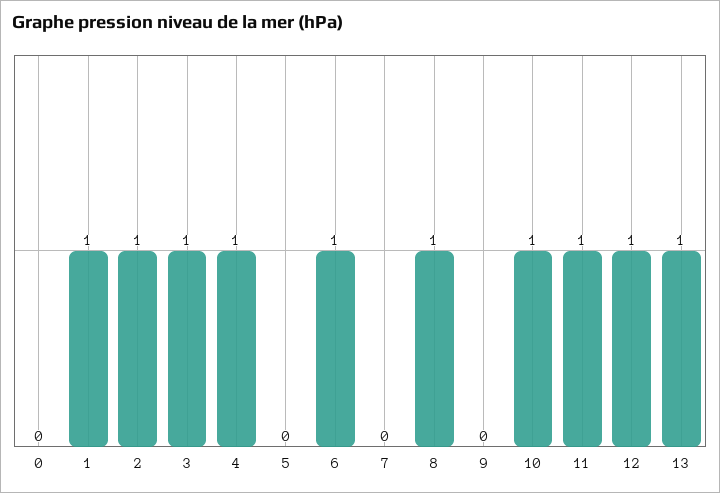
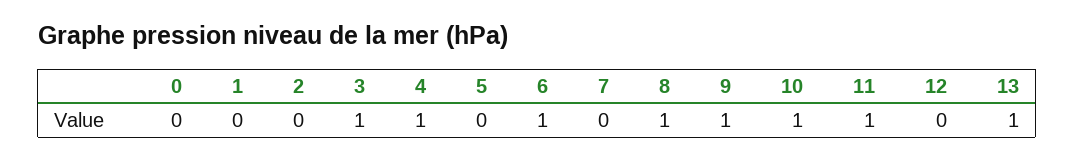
  {
    "0": 0,
-   "1": 1,
+   "1": 0,
-   "2": 1,
+   "2": 0,
    "3": 1,
    "4": 1,
    "5": 0,
    "6": 1,
    "7": 0,
    "8": 1,
-   "9": 0,
+   "9": 1,
    "10": 1,
    "11": 1,
-   "12": 1,
+   "12": 0,
    "13": 1
  }

